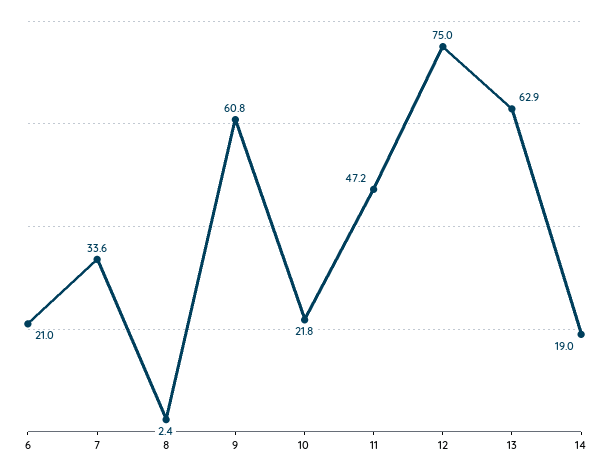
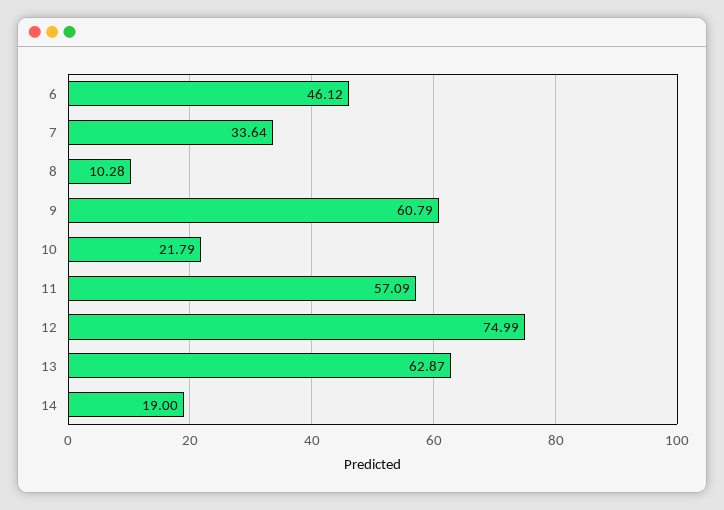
  {
-   "6": 21,
+   "6": 46.12,
    "7": 33.64,
-   "8": 2.4,
+   "8": 10.28,
    "9": 60.79,
    "10": 21.79,
-   "11": 47.2,
+   "11": 57.09,
    "12": 74.99,
    "13": 62.87,
    "14": 19
  }

